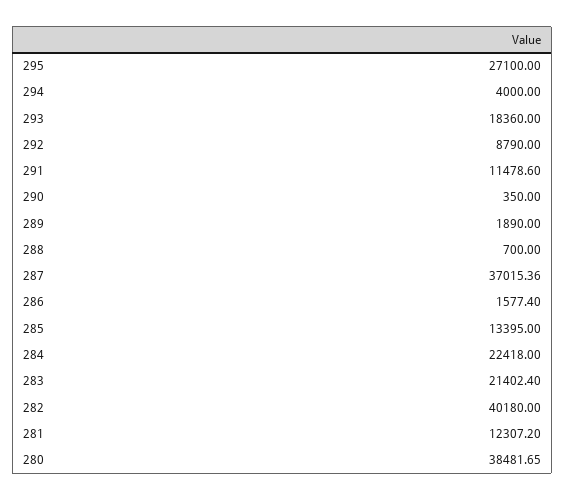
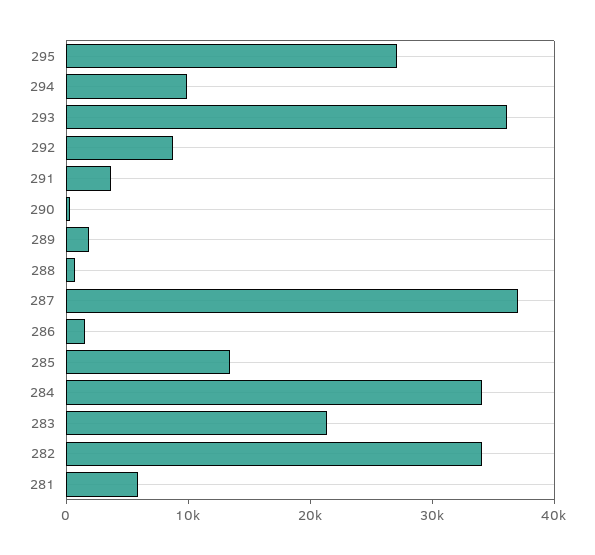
  {
    "295": 27100,
-   "294": 4000,
+   "294": 10000,
-   "293": 18360,
+   "293": 36000,
    "292": 8790,
-   "291": 11478.6,
+   "291": 4000,
    "290": 350,
    "289": 1890,
    "288": 700,
    "287": 37015.36,
    "286": 1577.4,
    "285": 13395,
-   "284": 22418,
+   "284": 34000,
    "283": 21402.4,
-   "282": 40180,
+   "282": 34000,
-   "281": 12307.2,
+   "281": 6000
-   "280": 38481.65
  }

